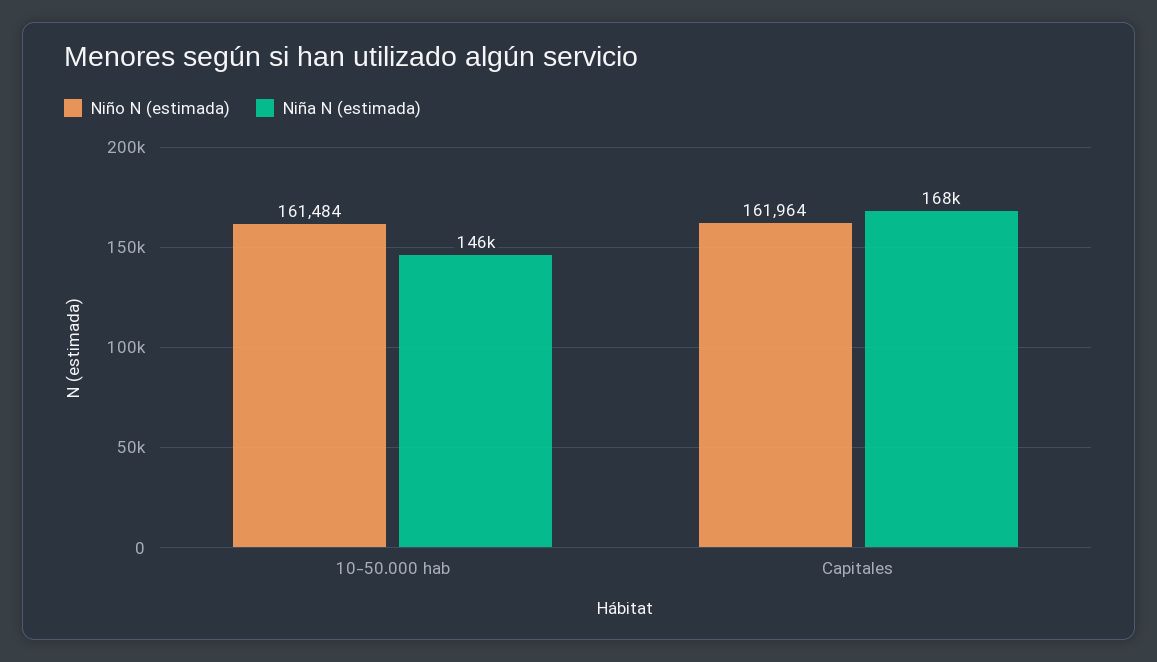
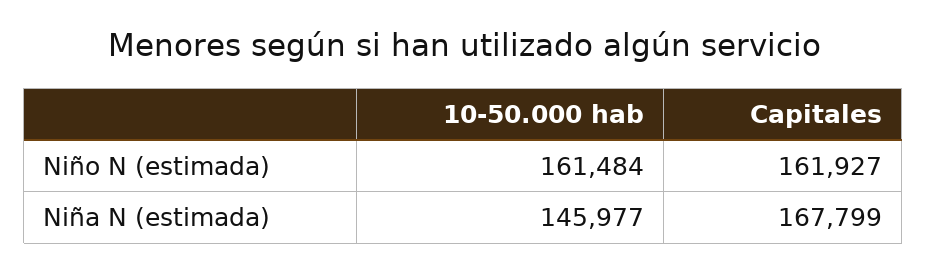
  {
    "Niño N (estimada)": {
      "10-50.000 hab": 161484,
-     "Capitales": 161964
+     "Capitales": 161927
    },
    "Niña N (estimada)": {
      "10-50.000 hab": 145977,
      "Capitales": 167799
    }
  }

